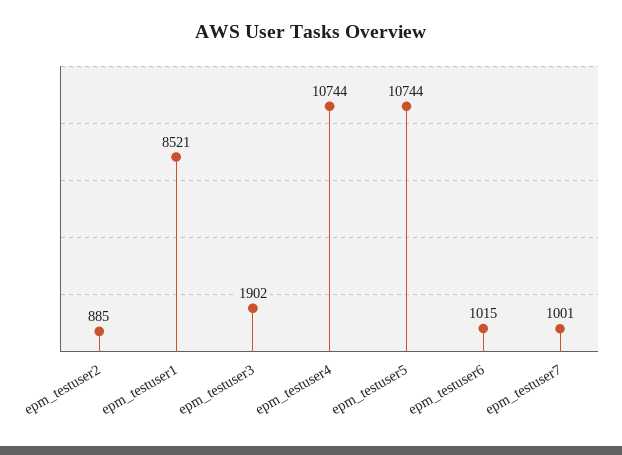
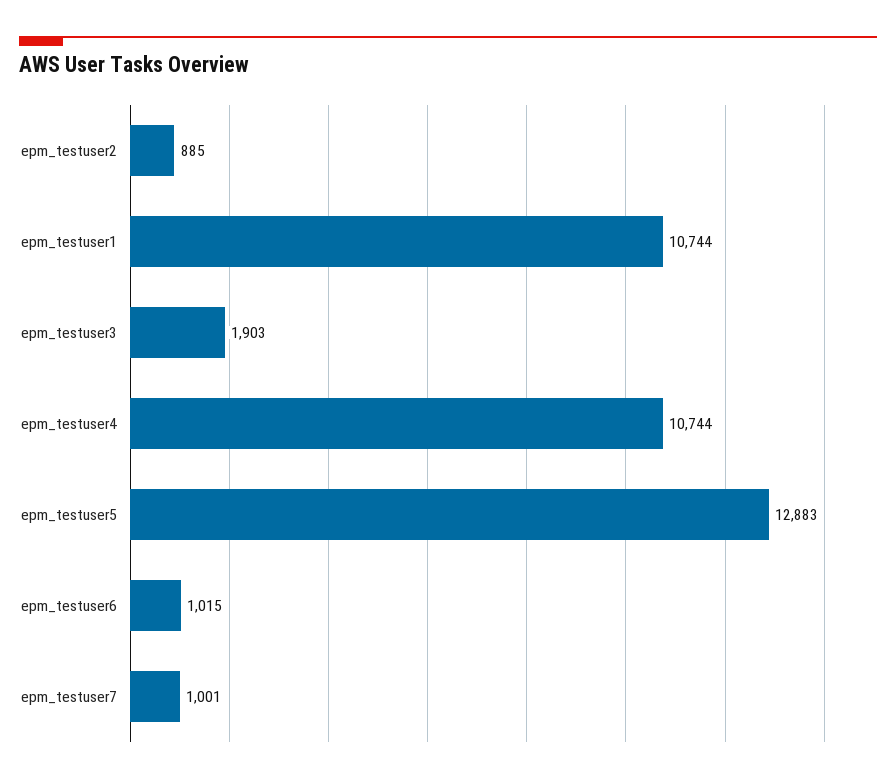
  {
    "epm_testuser2": 885,
-   "epm_testuser1": 8521,
+   "epm_testuser1": 10744,
-   "epm_testuser3": 1902,
+   "epm_testuser3": 1903,
    "epm_testuser4": 10744,
-   "epm_testuser5": 10744,
+   "epm_testuser5": 12883,
    "epm_testuser6": 1015,
    "epm_testuser7": 1001
  }

